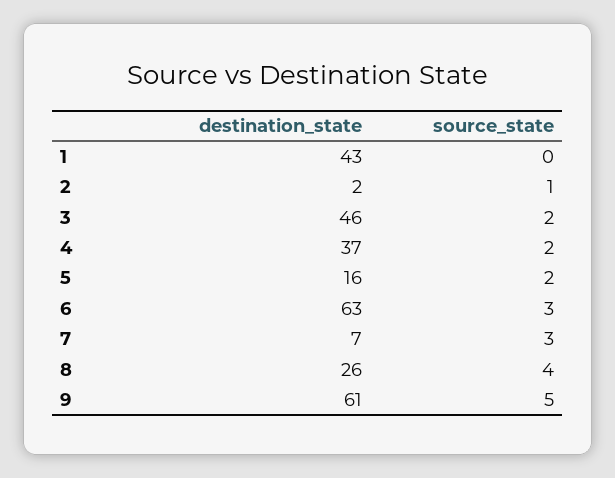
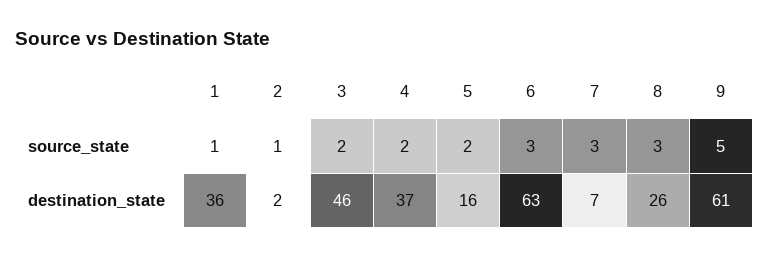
  {
    "destination_state": {
-     "1": 43,
+     "1": 36,
      "2": 2,
      "3": 46,
      "4": 37,
      "5": 16,
      "6": 63,
      "7": 7,
      "8": 26,
      "9": 61
    },
    "source_state": {
-     "1": 0,
+     "1": 1,
      "2": 1,
      "3": 2,
      "4": 2,
      "5": 2,
      "6": 3,
      "7": 3,
-     "8": 4,
+     "8": 3,
      "9": 5
    }
  }

